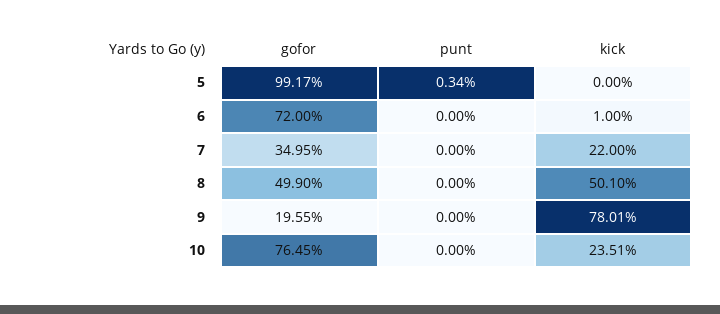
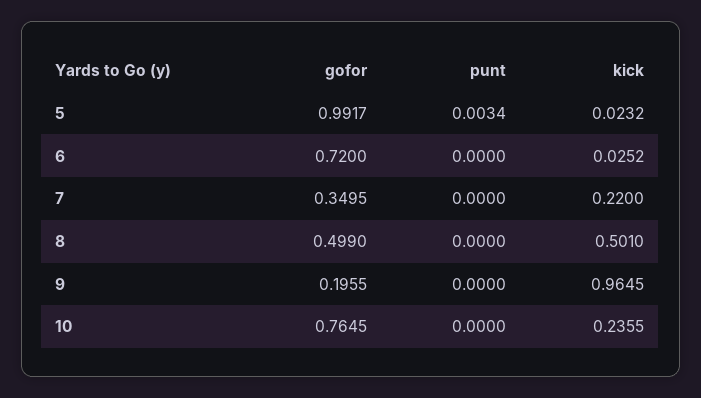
  {
    "gofor": {
      "5": 0.9917,
      "6": 0.72,
      "7": 0.3495,
      "8": 0.499,
      "9": 0.1955,
      "10": 0.7645
    },
    "punt": {
      "5": 0.0034,
      "6": 0,
      "7": 0,
      "8": 0,
      "9": 0,
      "10": 0
    },
    "kick": {
-     "5": 0,
+     "5": 0.0232,
-     "6": 0.01,
+     "6": 0.0252,
      "7": 0.22,
      "8": 0.501,
-     "9": 0.7801,
+     "9": 0.9645,
-     "10": 0.2351
+     "10": 0.2355
    }
  }

